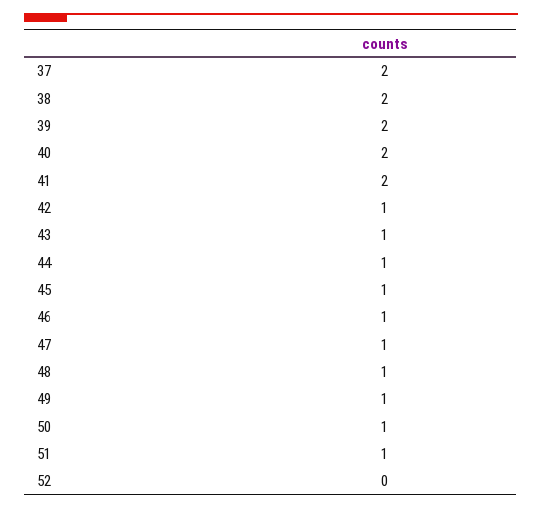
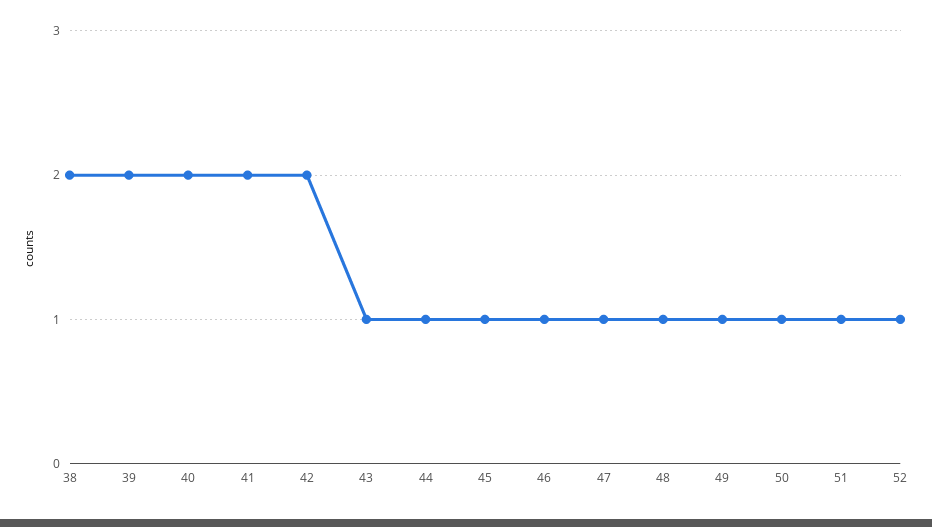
  {
-   "37": 2,
    "38": 2,
    "39": 2,
    "40": 2,
    "41": 2,
-   "42": 1,
+   "42": 2,
    "43": 1,
    "44": 1,
    "45": 1,
    "46": 1,
    "47": 1,
    "48": 1,
    "49": 1,
    "50": 1,
    "51": 1,
-   "52": 0
+   "52": 1
  }

